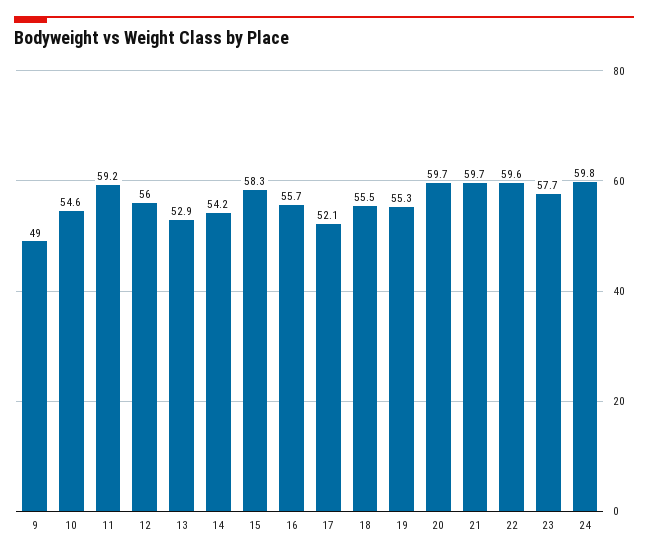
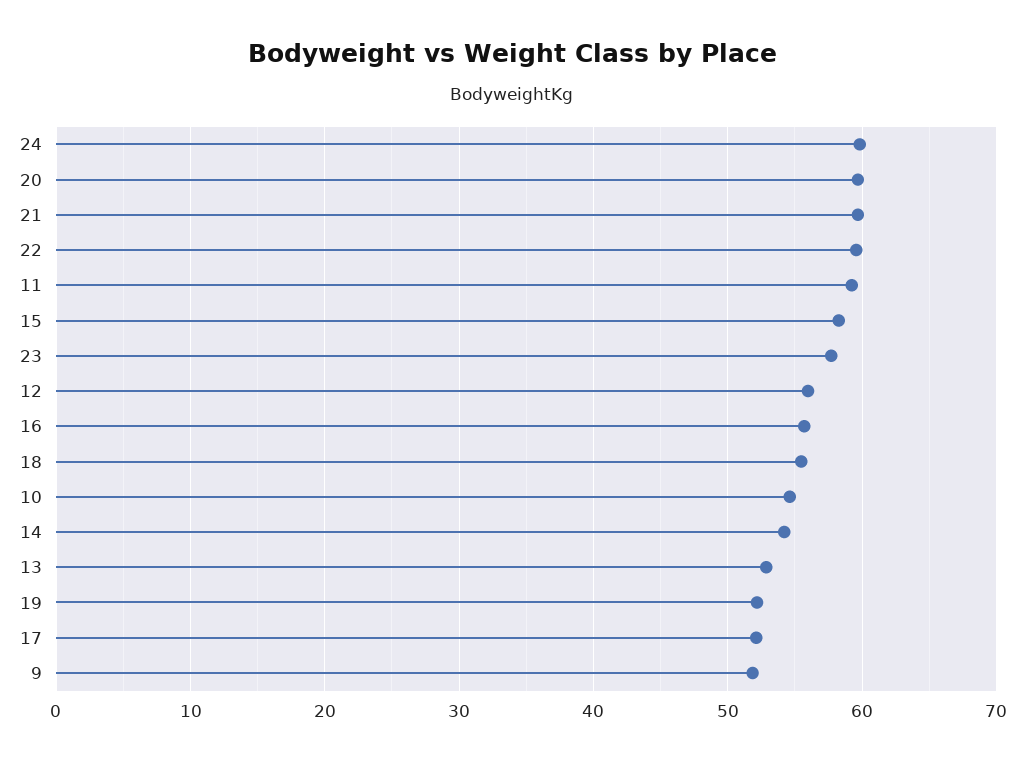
  {
-   "9": 49,
+   "9": 52,
    "10": 54.6,
    "11": 59.2,
    "12": 56,
    "13": 52.9,
    "14": 54.2,
    "15": 58.3,
    "16": 55.7,
    "17": 52.1,
    "18": 55.5,
-   "19": 55.3,
+   "19": 52,
    "20": 59.7,
    "21": 59.7,
    "22": 59.6,
    "23": 57.7,
    "24": 59.8
  }

